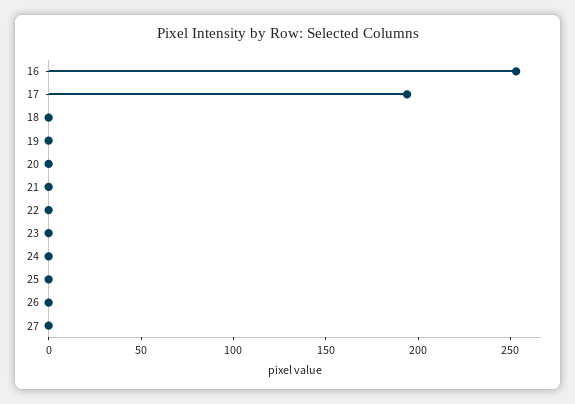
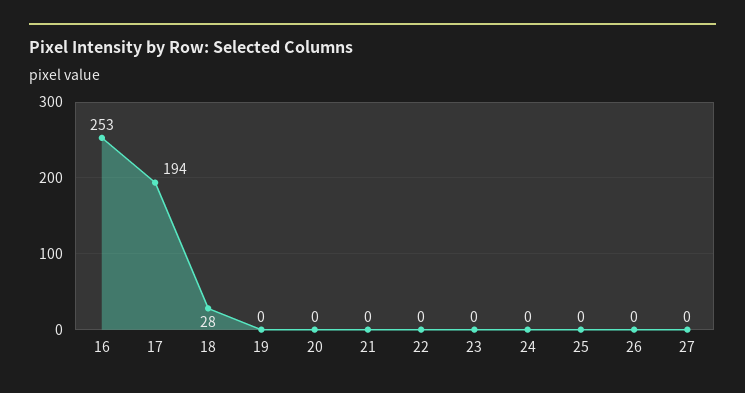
  {
    "16": 253,
    "17": 194,
-   "18": 0,
+   "18": 28,
    "19": 0,
    "20": 0,
    "21": 0,
    "22": 0,
    "23": 0,
    "24": 0,
    "25": 0,
    "26": 0,
    "27": 0
  }

